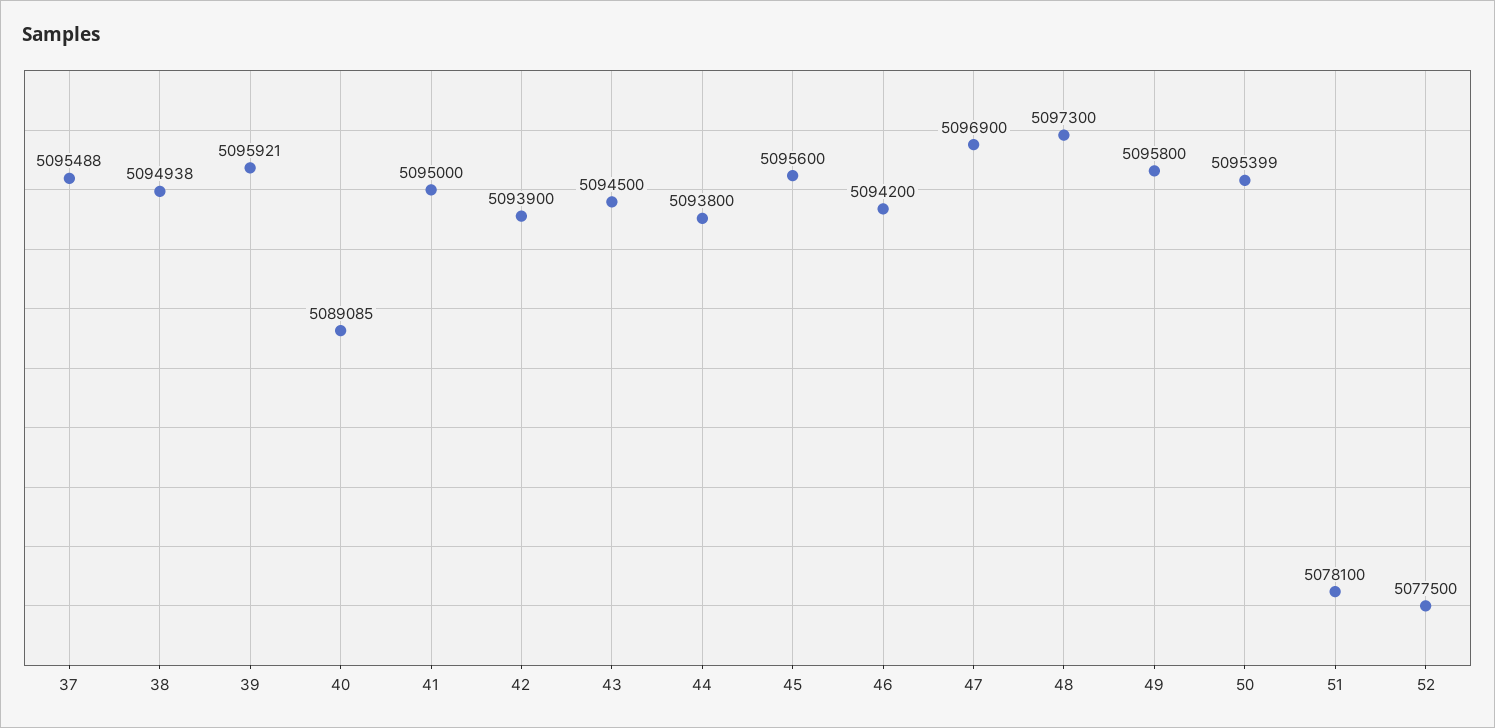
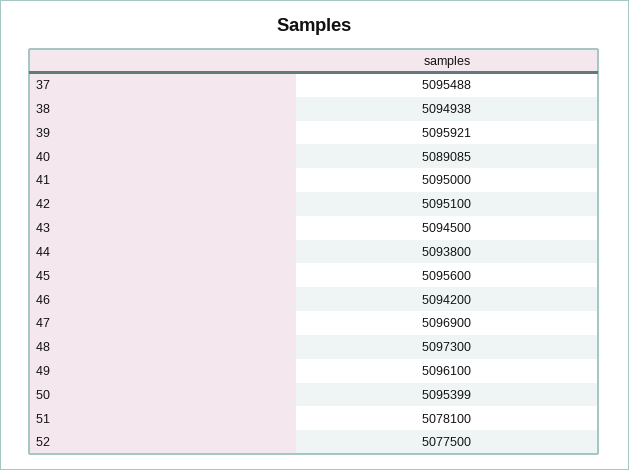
  {
    "37": 5095488,
    "38": 5094938,
    "39": 5095921,
    "40": 5089085,
    "41": 5095000,
-   "42": 5093900,
+   "42": 5095100,
    "43": 5094500,
    "44": 5093800,
    "45": 5095600,
    "46": 5094200,
    "47": 5096900,
    "48": 5097300,
-   "49": 5095800,
+   "49": 5096100,
    "50": 5095399,
    "51": 5078100,
    "52": 5077500
  }

